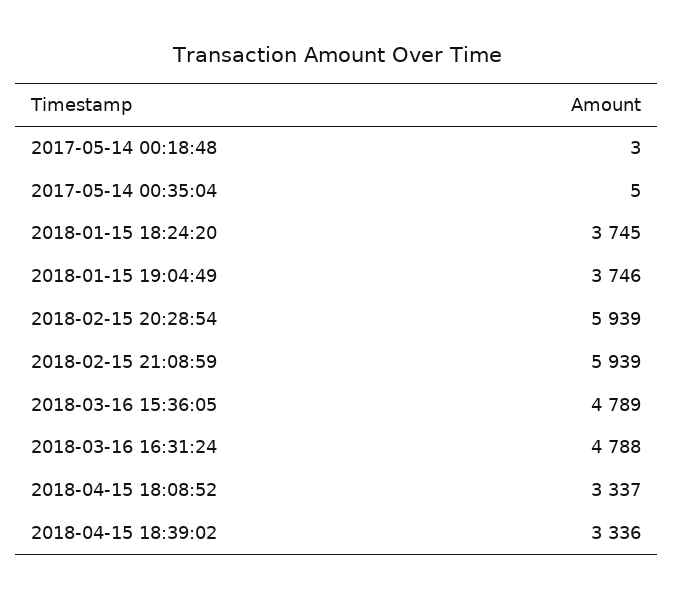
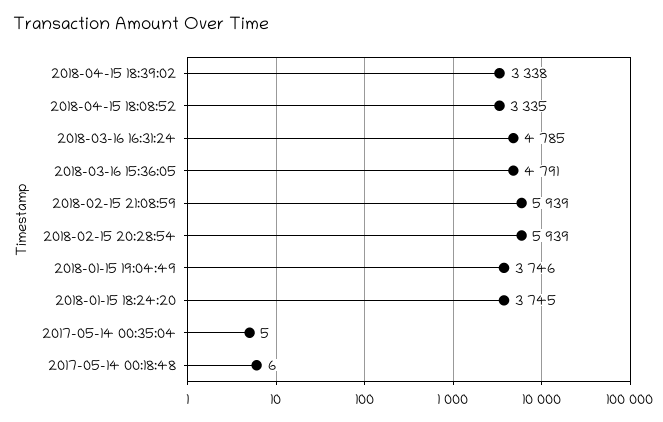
  {
-   "2017-05-14 00:18:48": 3,
+   "2017-05-14 00:18:48": 6,
    "2017-05-14 00:35:04": 5,
    "2018-01-15 18:24:20": 3745,
    "2018-01-15 19:04:49": 3746,
    "2018-02-15 20:28:54": 5939,
    "2018-02-15 21:08:59": 5939,
-   "2018-03-16 15:36:05": 4789,
+   "2018-03-16 15:36:05": 4791,
-   "2018-03-16 16:31:24": 4788,
+   "2018-03-16 16:31:24": 4785,
-   "2018-04-15 18:08:52": 3337,
+   "2018-04-15 18:08:52": 3335,
-   "2018-04-15 18:39:02": 3336
+   "2018-04-15 18:39:02": 3338
  }

